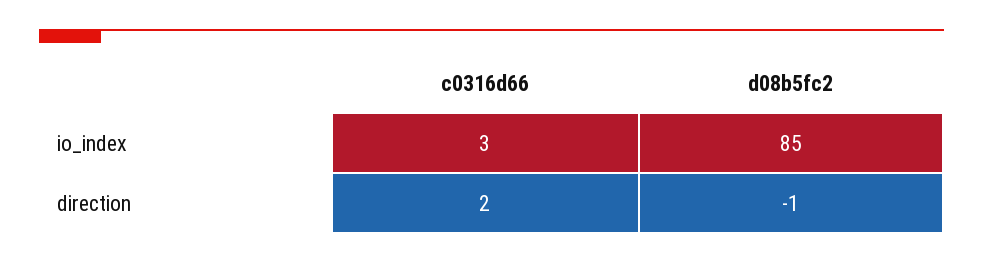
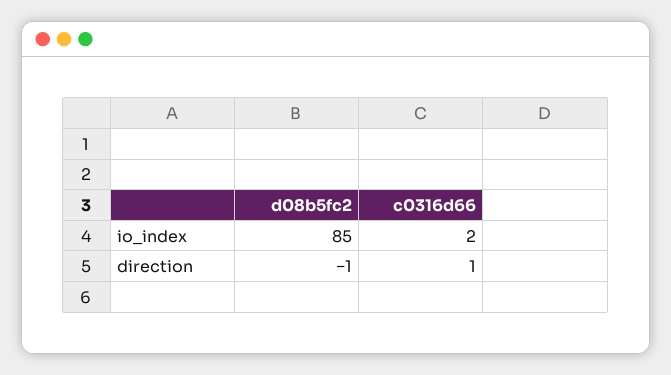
  {
    "c0316d66": {
-     "io_index": 3,
+     "io_index": 2,
-     "direction": 2
+     "direction": 1
    },
    "d08b5fc2": {
      "io_index": 85,
      "direction": -1
    }
  }

